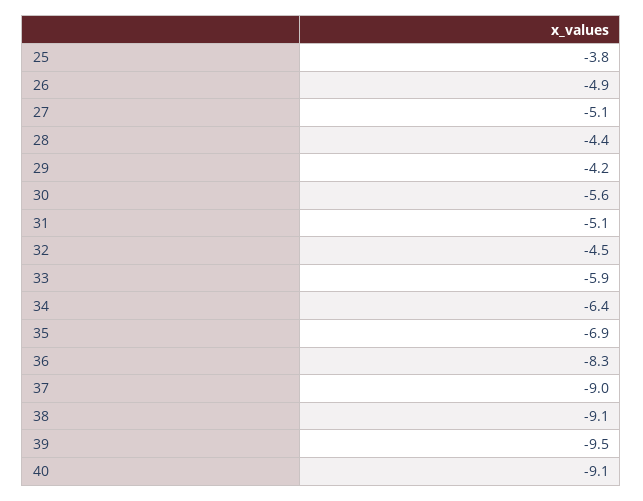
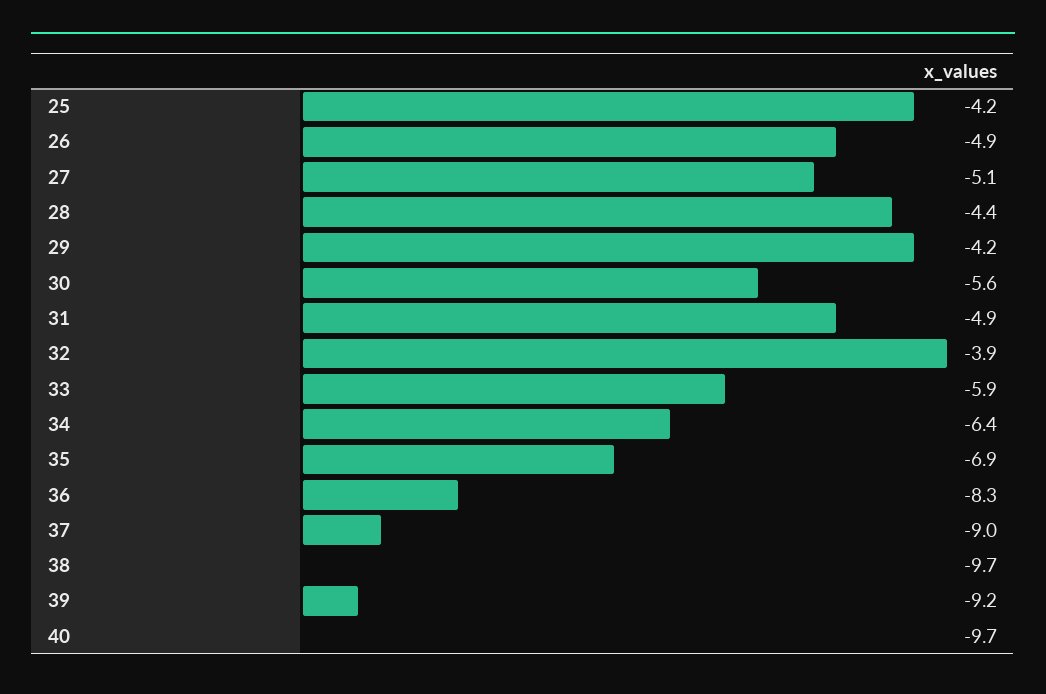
  {
-   "25": -3.8,
+   "25": -4.2,
    "26": -4.9,
    "27": -5.1,
    "28": -4.4,
    "29": -4.2,
    "30": -5.6,
-   "31": -5.1,
+   "31": -4.9,
-   "32": -4.5,
+   "32": -3.9,
    "33": -5.9,
    "34": -6.4,
    "35": -6.9,
    "36": -8.3,
    "37": -9,
-   "38": -9.1,
+   "38": -9.7,
-   "39": -9.5,
+   "39": -9.2,
-   "40": -9.1
+   "40": -9.7
  }

